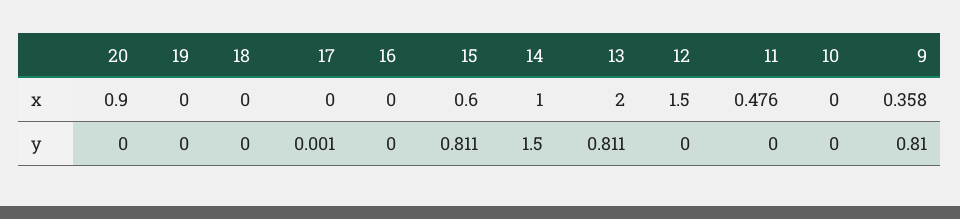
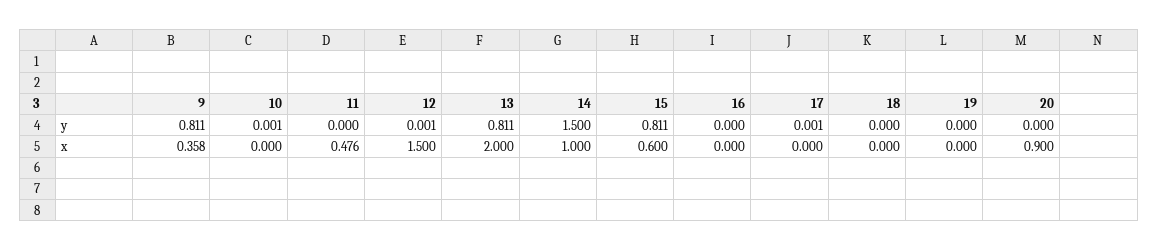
  {
    "20": {
      "x": 0.9,
      "y": 0
    },
    "19": {
      "x": 0,
      "y": 0
    },
    "18": {
      "x": 0,
      "y": 0
    },
    "17": {
      "x": 0,
      "y": 0.001
    },
    "16": {
      "x": 0,
      "y": 0
    },
    "15": {
      "x": 0.6,
      "y": 0.811
    },
    "14": {
      "x": 1,
      "y": 1.5
    },
    "13": {
      "x": 2,
      "y": 0.811
    },
    "12": {
      "x": 1.5,
-     "y": 0
+     "y": 0.001
    },
    "11": {
      "x": 0.476,
      "y": 0
    },
    "10": {
      "x": 0,
-     "y": 0
+     "y": 0.001
    },
    "9": {
      "x": 0.358,
-     "y": 0.81
+     "y": 0.811
    }
  }

